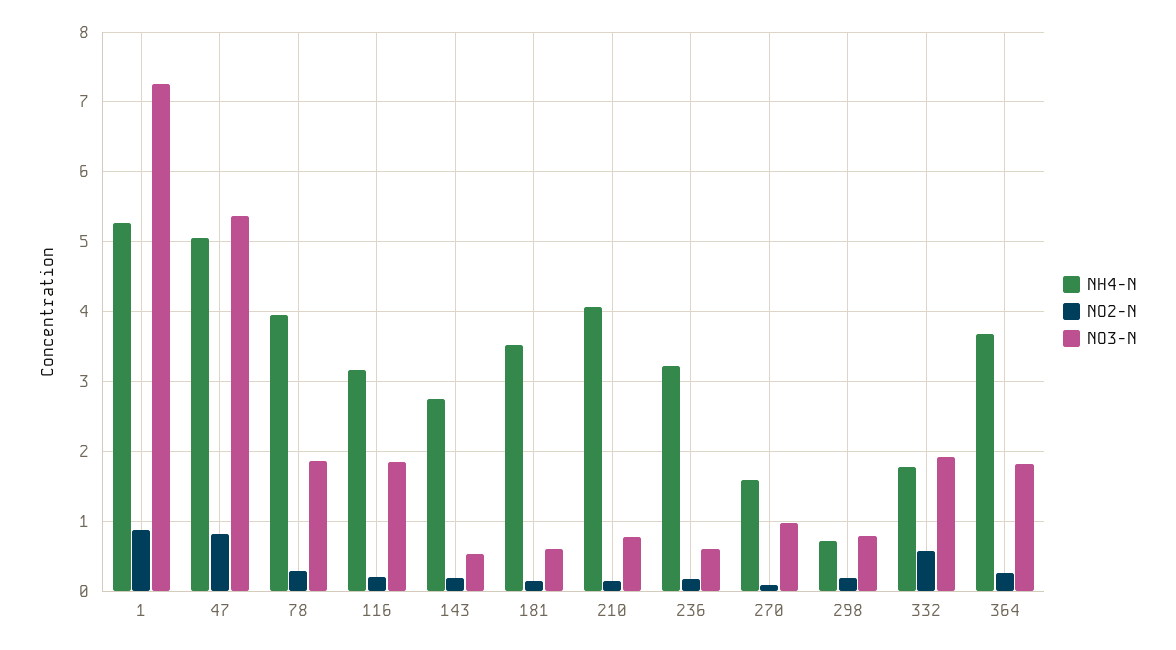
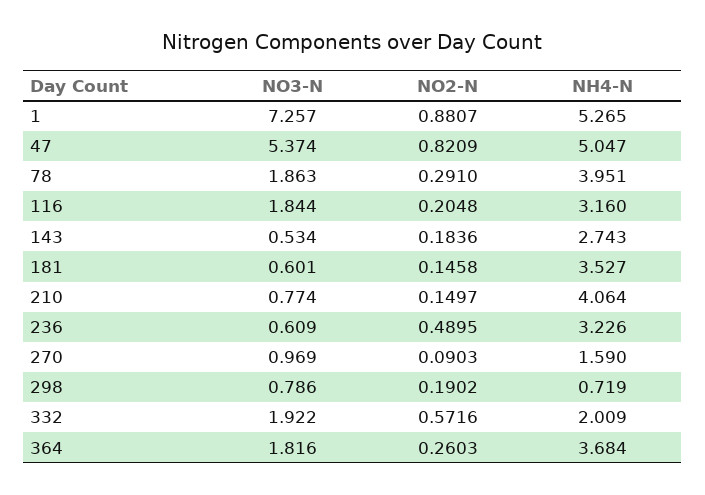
  {
    "NH4-N": {
      "1": 5.265,
      "47": 5.047,
      "78": 3.951,
      "116": 3.16,
      "143": 2.743,
      "181": 3.527,
      "210": 4.064,
      "236": 3.226,
      "270": 1.59,
      "298": 0.719,
-     "332": 1.8,
+     "332": 2.009,
      "364": 3.684
    },
    "NO2-N": {
      "1": 0.8807,
      "47": 0.8209,
      "78": 0.291,
      "116": 0.2048,
      "143": 0.1836,
      "181": 0.1458,
      "210": 0.1497,
-     "236": 0.2,
+     "236": 0.4895,
      "270": 0.0903,
      "298": 0.1902,
      "332": 0.5716,
      "364": 0.2603
    },
    "NO3-N": {
      "1": 7.257,
      "47": 5.374,
      "78": 1.863,
      "116": 1.844,
      "143": 0.534,
      "181": 0.601,
      "210": 0.774,
      "236": 0.609,
      "270": 0.969,
      "298": 0.786,
      "332": 1.922,
      "364": 1.816
    }
  }

